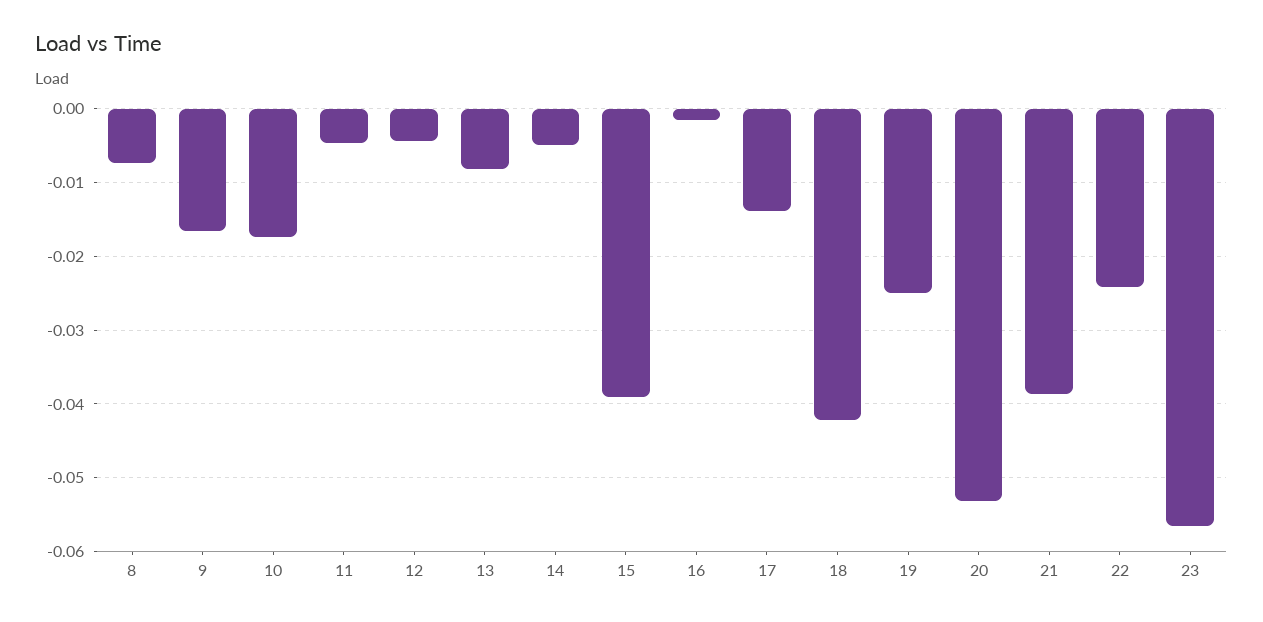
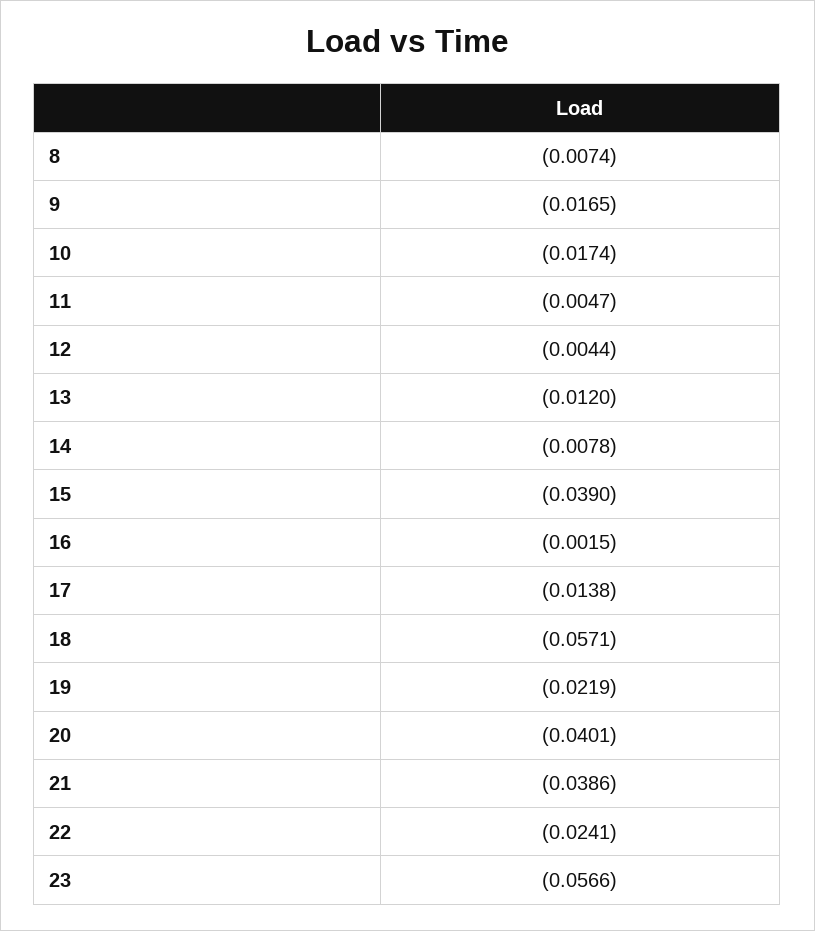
  {
    "8": -0.0074,
    "9": -0.0165,
    "10": -0.0174,
    "11": -0.0047,
    "12": -0.0044,
-   "13": -0.008,
+   "13": -0.012,
-   "14": -0.005,
+   "14": -0.0078,
    "15": -0.039,
    "16": -0.0015,
    "17": -0.0138,
-   "18": -0.042,
+   "18": -0.0571,
-   "19": -0.025,
+   "19": -0.0219,
-   "20": -0.053,
+   "20": -0.0401,
    "21": -0.0386,
    "22": -0.0241,
    "23": -0.0566
  }

